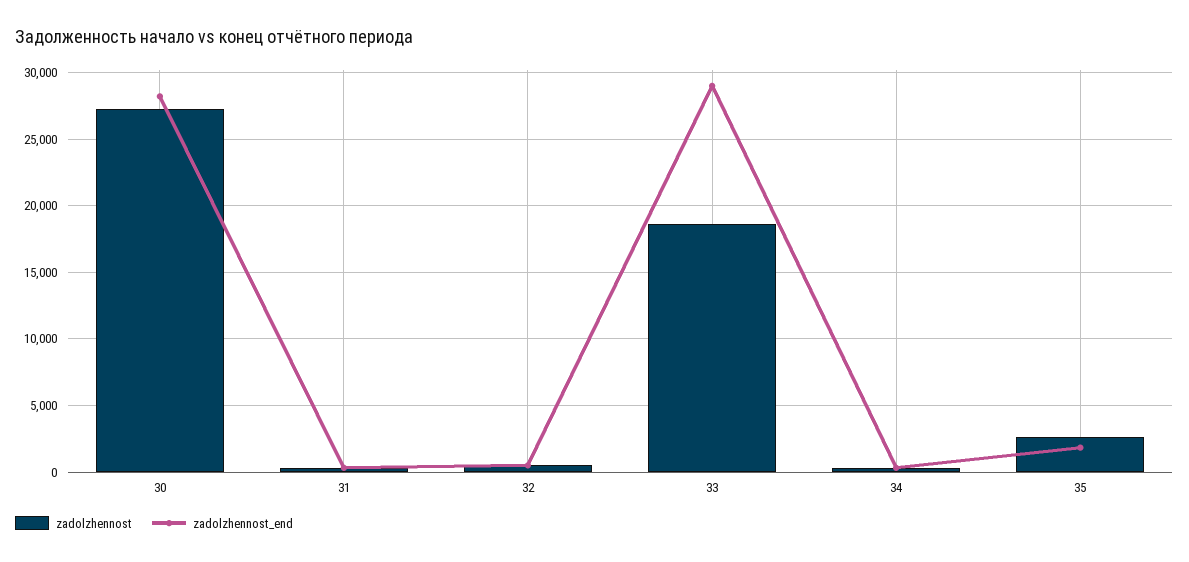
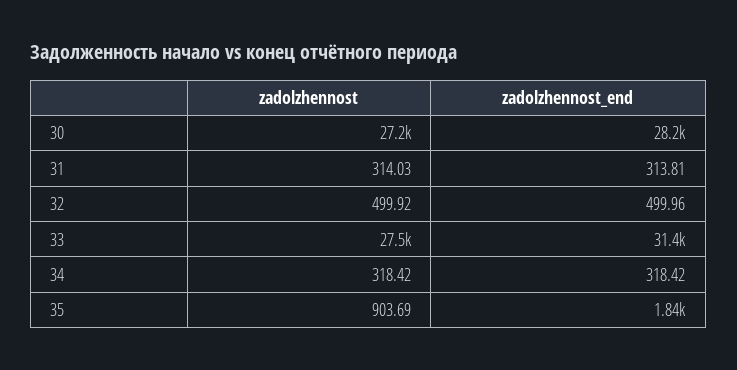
  {
    "zadolzhennost": {
      "30": 27200,
      "31": 314.03,
      "32": 499.92,
-     "33": 18500,
+     "33": 27500,
      "34": 318.42,
-     "35": 2500
+     "35": 903.69
    },
    "zadolzhennost_end": {
      "30": 28200,
      "31": 313.81,
      "32": 499.96,
-     "33": 29000,
+     "33": 31400,
      "34": 318.42,
      "35": 1840
    }
  }

